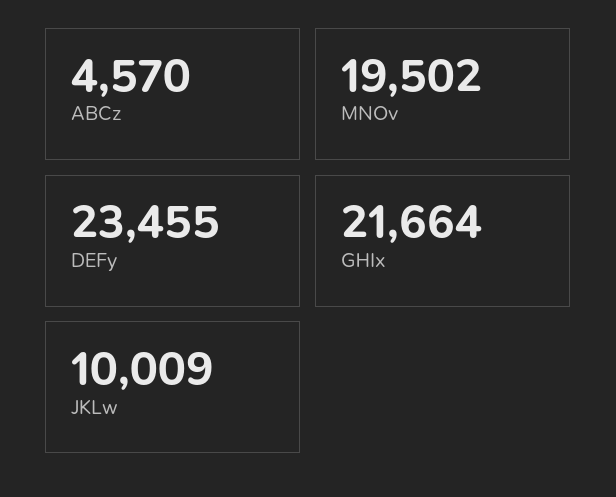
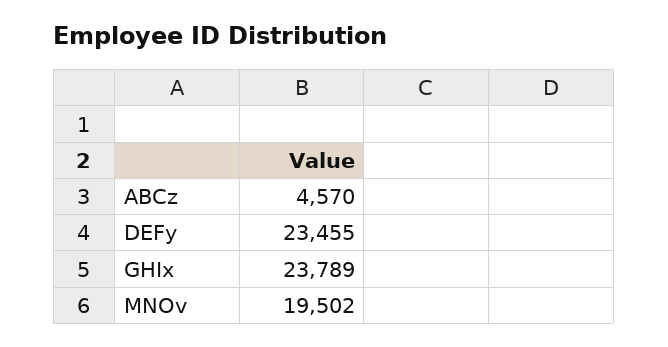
  {
    "ABCz": 4570,
    "MNOv": 19502,
    "DEFy": 23455,
-   "GHIx": 21664,
+   "GHIx": 23789
-   "JKLw": 10009
  }

